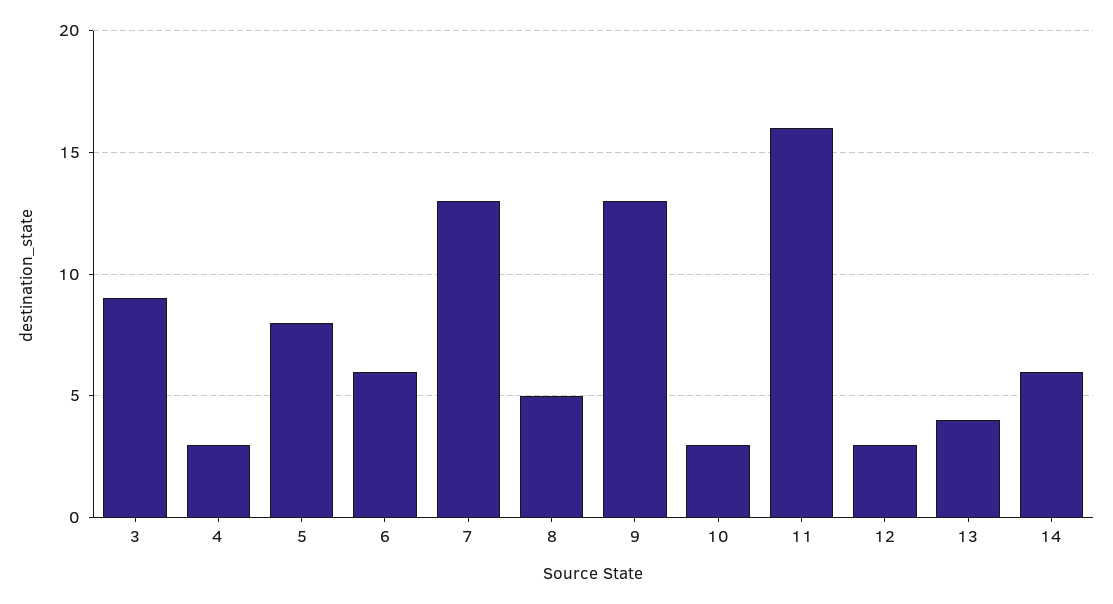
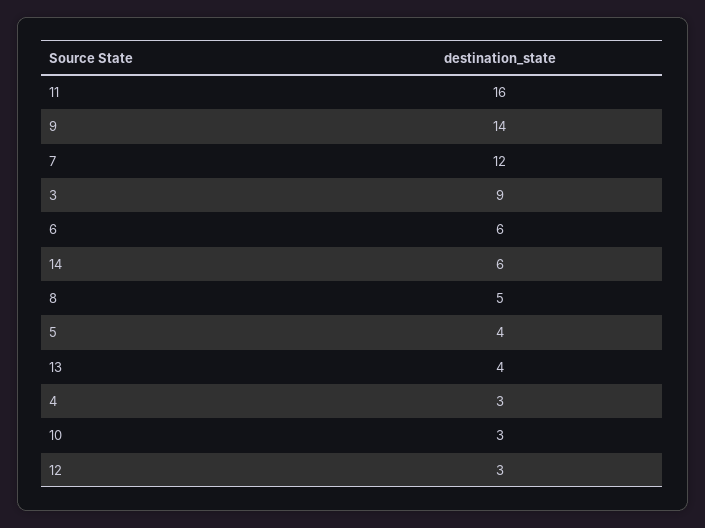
  {
    "3": 9,
    "4": 3,
-   "5": 8,
+   "5": 4,
    "6": 6,
-   "7": 13,
+   "7": 12,
    "8": 5,
-   "9": 13,
+   "9": 14,
    "10": 3,
    "11": 16,
    "12": 3,
    "13": 4,
    "14": 6
  }

